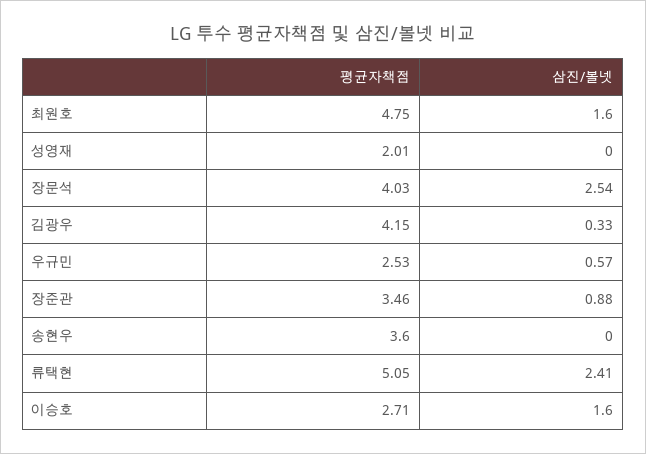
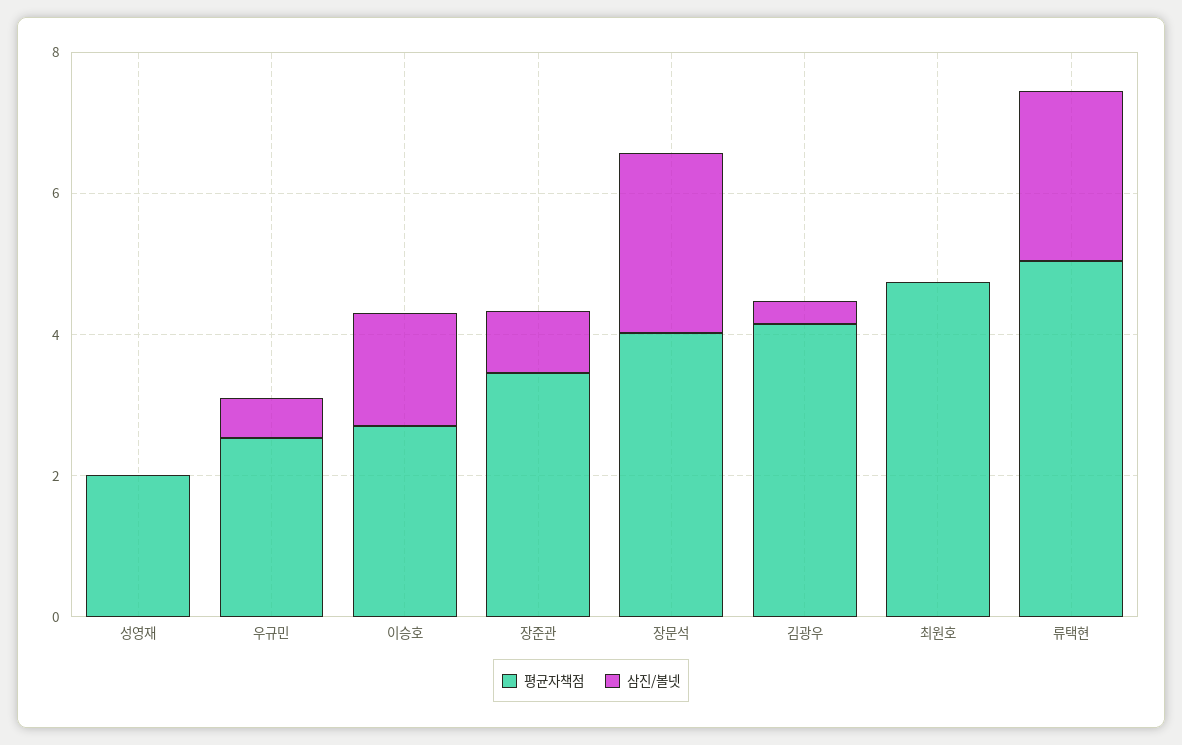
  {
    "평균자책점": {
      "최원호": 4.75,
      "성영재": 2.01,
      "장문석": 4.03,
      "김광우": 4.15,
      "우규민": 2.53,
      "장준관": 3.46,
-     "송현우": 3.6,
      "류택현": 5.05,
      "이승호": 2.71
    },
    "삼진/볼넷": {
-     "최원호": 1.6,
+     "최원호": 0,
      "성영재": 0,
      "장문석": 2.54,
      "김광우": 0.33,
      "우규민": 0.57,
      "장준관": 0.88,
-     "송현우": 0,
      "류택현": 2.41,
      "이승호": 1.6
    }
  }

